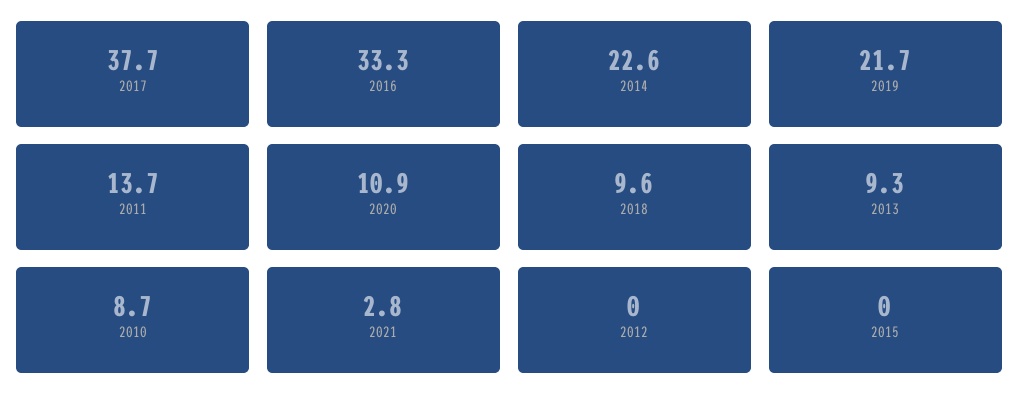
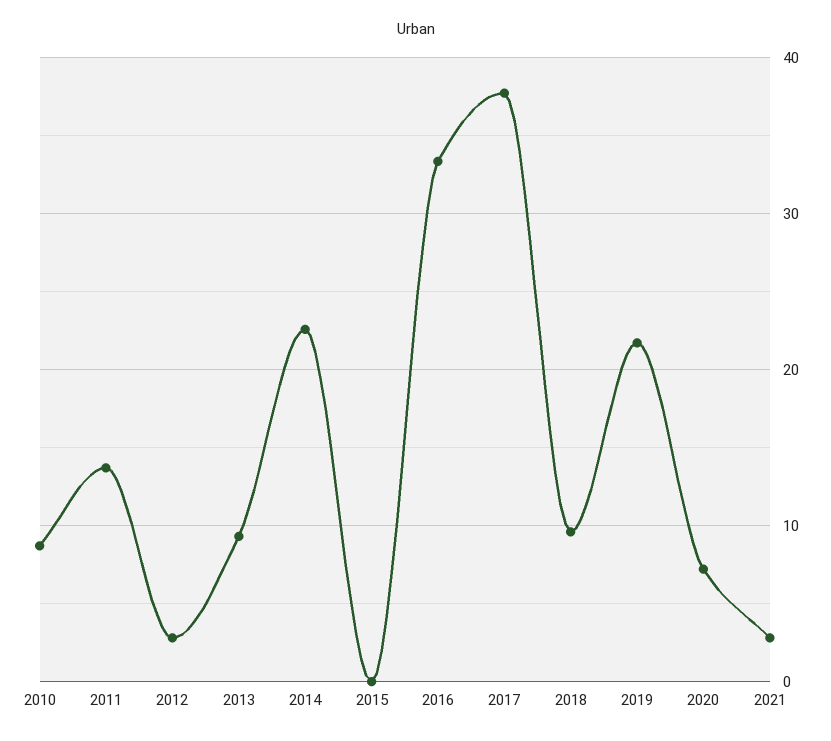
  {
    "2017": 37.7,
    "2016": 33.3,
    "2014": 22.6,
    "2019": 21.7,
    "2011": 13.7,
-   "2020": 10.9,
+   "2020": 7,
    "2018": 9.6,
    "2013": 9.3,
    "2010": 8.7,
    "2021": 2.8,
-   "2012": 0,
+   "2012": 3,
    "2015": 0
  }

